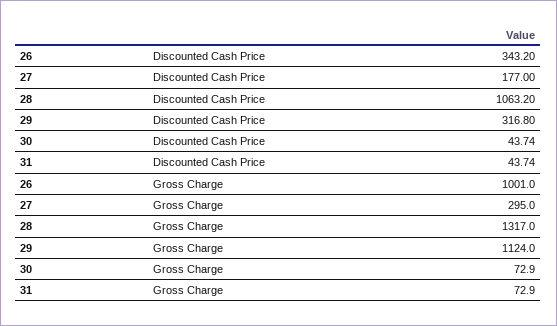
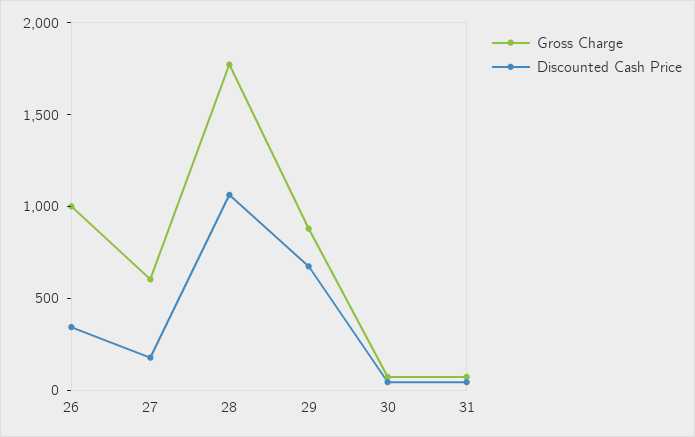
  {
    "Discounted Cash Price": {
      "26": 343.2,
      "27": 177,
      "28": 1063.2,
-     "29": 316.8,
+     "29": 700,
      "30": 43.74,
      "31": 43.74
    },
    "Gross Charge": {
      "26": 1001,
-     "27": 295,
+     "27": 600,
-     "28": 1317,
+     "28": 1800,
-     "29": 1124,
+     "29": 900,
      "30": 72.9,
      "31": 72.9
    }
  }

